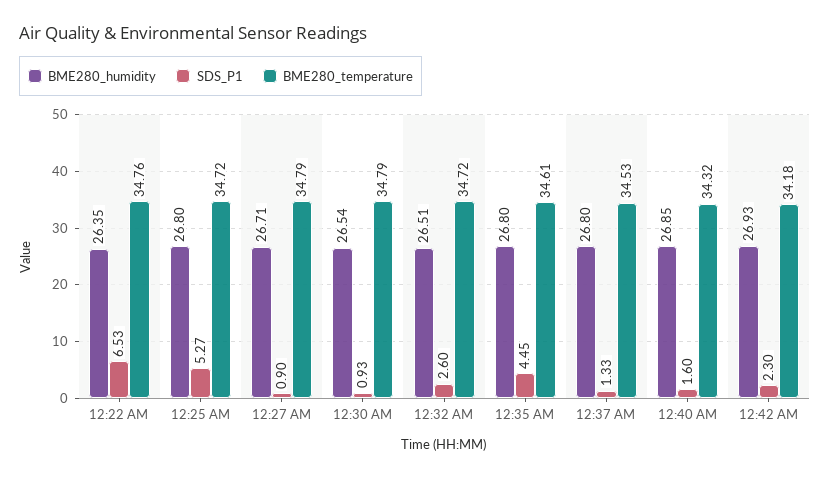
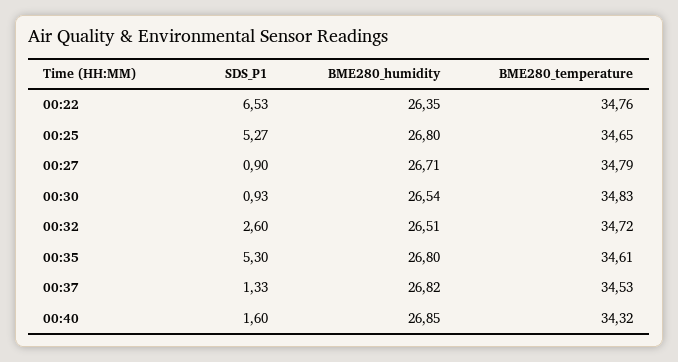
  {
    "BME280_humidity": {
      "12:22 AM": 26.35,
      "12:25 AM": 26.8,
      "12:27 AM": 26.71,
      "12:30 AM": 26.54,
      "12:32 AM": 26.51,
      "12:35 AM": 26.8,
-     "12:37 AM": 26.8,
+     "12:37 AM": 26.82,
-     "12:40 AM": 26.85,
+     "12:40 AM": 26.85
-     "12:42 AM": 26.93
    },
    "SDS_P1": {
      "12:22 AM": 6.53,
      "12:25 AM": 5.27,
      "12:27 AM": 0.9,
      "12:30 AM": 0.93,
      "12:32 AM": 2.6,
-     "12:35 AM": 4.45,
+     "12:35 AM": 5.3,
      "12:37 AM": 1.33,
-     "12:40 AM": 1.6,
+     "12:40 AM": 1.6
-     "12:42 AM": 2.3
    },
    "BME280_temperature": {
      "12:22 AM": 34.76,
-     "12:25 AM": 34.72,
+     "12:25 AM": 34.65,
      "12:27 AM": 34.79,
-     "12:30 AM": 34.79,
+     "12:30 AM": 34.83,
      "12:32 AM": 34.72,
      "12:35 AM": 34.61,
      "12:37 AM": 34.53,
-     "12:40 AM": 34.32,
+     "12:40 AM": 34.32
-     "12:42 AM": 34.18
    }
  }

